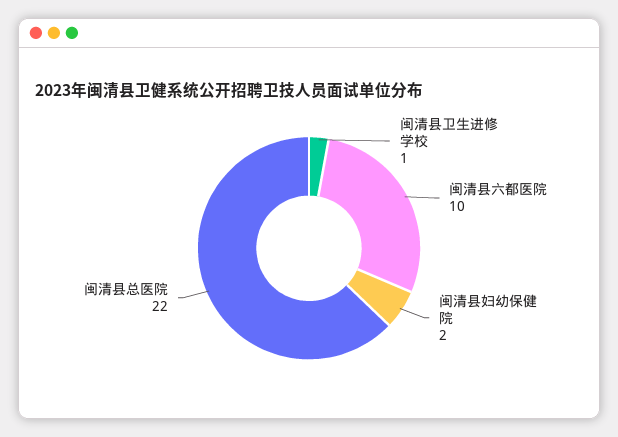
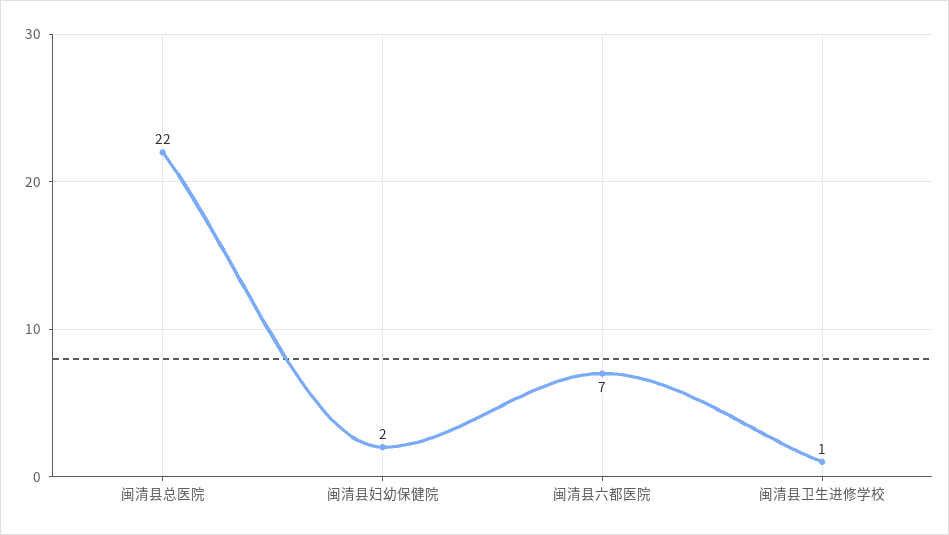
  {
    "闽清县卫生进修学校": 1,
-   "闽清县六都医院": 10,
+   "闽清县六都医院": 7,
    "闽清县妇幼保健院": 2,
    "闽清县总医院": 22
  }

